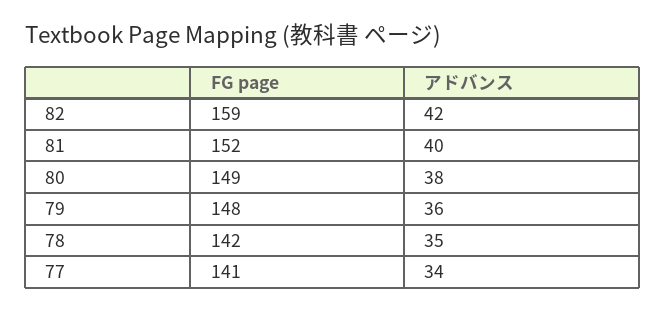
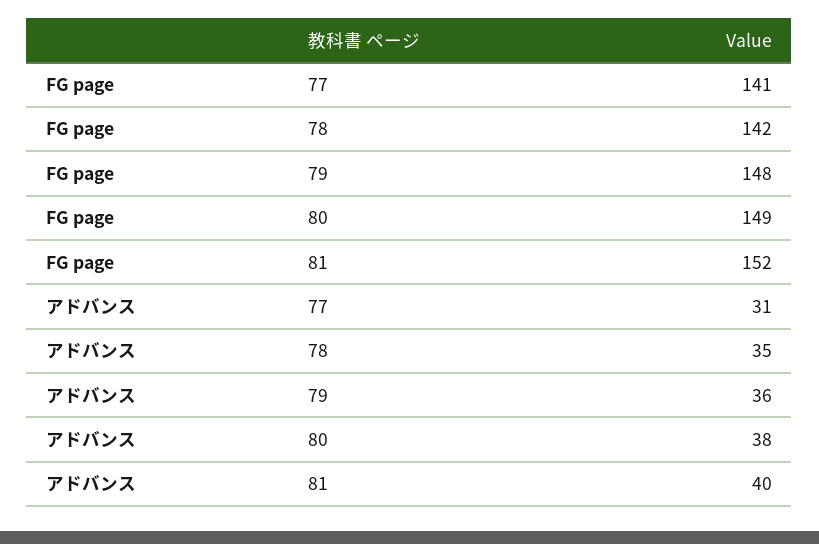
  {
    "FG page": {
-     "82": 159,
      "81": 152,
      "80": 149,
      "79": 148,
      "78": 142,
      "77": 141
    },
    "アドバンス": {
-     "82": 42,
      "81": 40,
      "80": 38,
      "79": 36,
      "78": 35,
-     "77": 34
+     "77": 31
    }
  }

